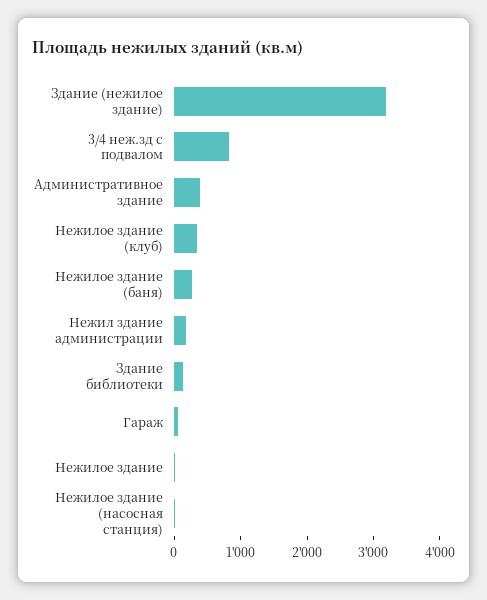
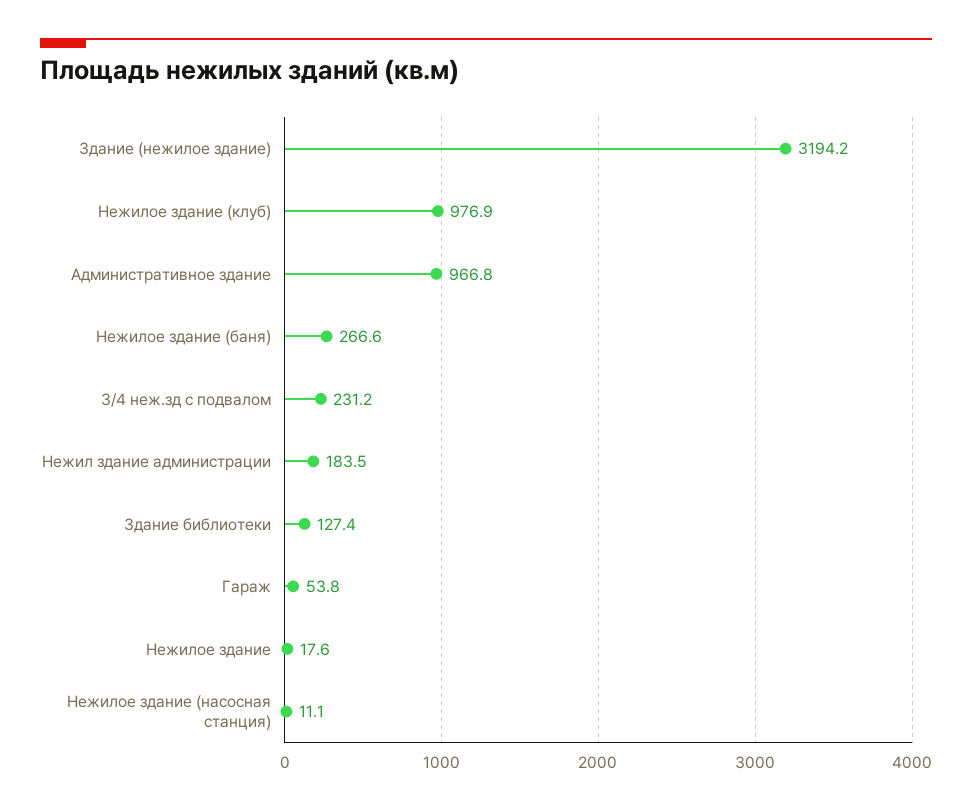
  {
    "Здание (нежилое здание)": 3194.2,
-   "3/4 неж.зд с подвалом": 800,
+   "3/4 неж.зд с подвалом": 231.2,
-   "Административное здание": 400,
+   "Административное здание": 966.8,
-   "Нежилое здание (клуб)": 400,
+   "Нежилое здание (клуб)": 976.9,
    "Нежилое здание (баня)": 266.6,
    "Нежил здание администрации": 183.5,
    "Здание библиотеки": 127.4,
    "Гараж": 53.8,
    "Нежилое здание": 17.6,
    "Нежилое здание (насосная станция)": 11.1
  }

